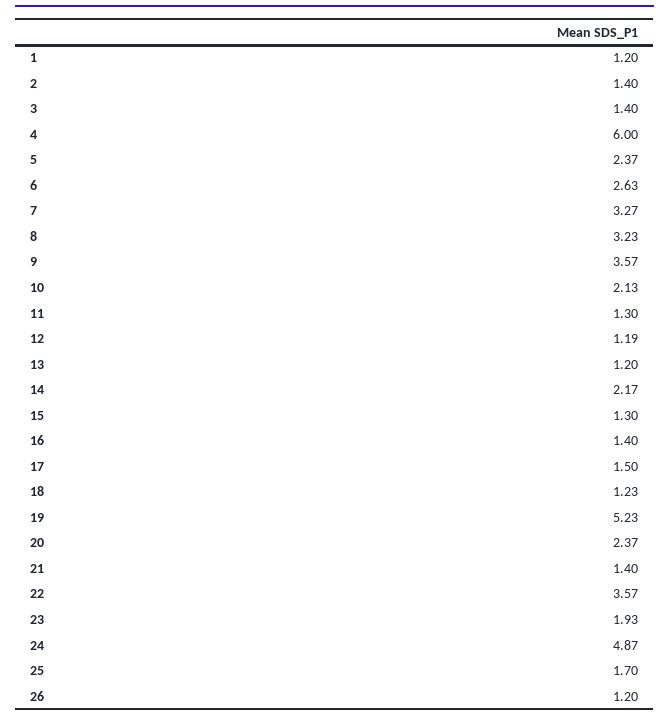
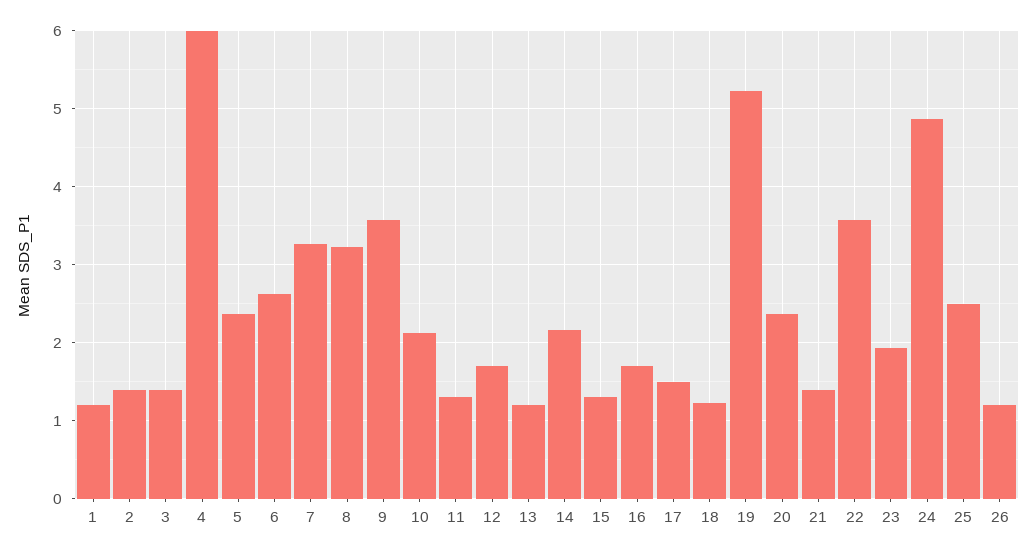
  {
    "1": 1.2,
    "2": 1.4,
    "3": 1.4,
    "4": 6,
    "5": 2.37,
    "6": 2.63,
    "7": 3.27,
    "8": 3.23,
    "9": 3.57,
    "10": 2.13,
    "11": 1.3,
-   "12": 1.19,
+   "12": 1.7,
    "13": 1.2,
    "14": 2.17,
    "15": 1.3,
-   "16": 1.4,
+   "16": 1.7,
    "17": 1.5,
    "18": 1.23,
    "19": 5.23,
    "20": 2.37,
    "21": 1.4,
    "22": 3.57,
    "23": 1.93,
    "24": 4.87,
-   "25": 1.7,
+   "25": 2.5,
    "26": 1.2
  }

